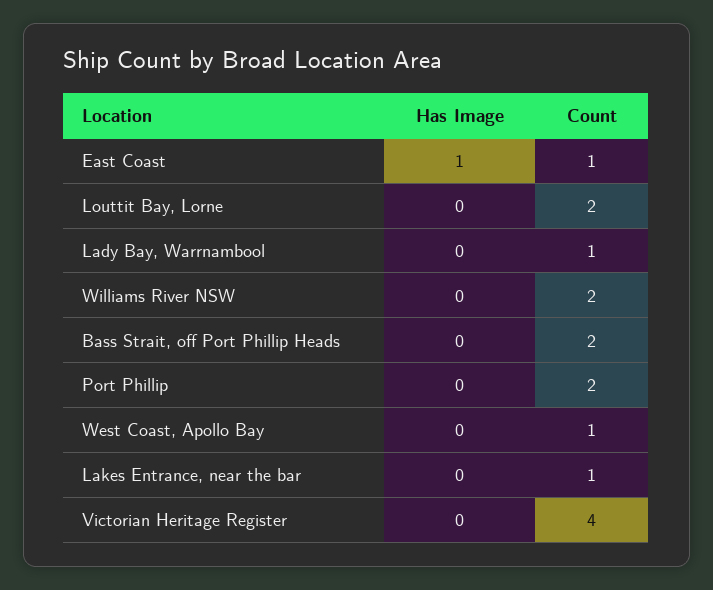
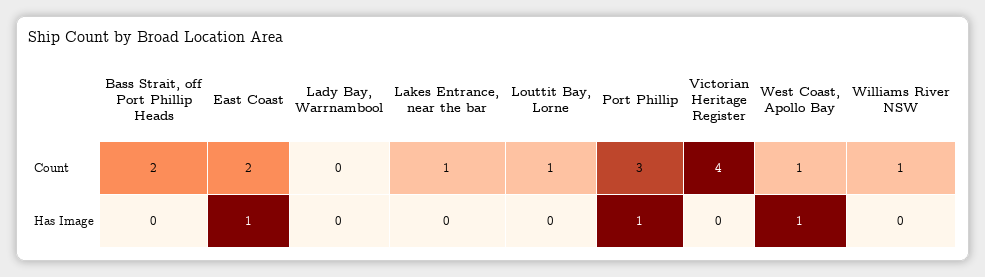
  {
    "Has Image": {
      "East Coast": 1,
      "Louttit Bay, Lorne": 0,
      "Lady Bay, Warrnambool": 0,
      "Williams River NSW": 0,
      "Bass Strait, off Port Phillip Heads": 0,
-     "Port Phillip": 0,
+     "Port Phillip": 1,
-     "West Coast, Apollo Bay": 0,
+     "West Coast, Apollo Bay": 1,
      "Lakes Entrance, near the bar": 0,
      "Victorian Heritage Register": 0
    },
    "Count": {
-     "East Coast": 1,
+     "East Coast": 2,
-     "Louttit Bay, Lorne": 2,
+     "Louttit Bay, Lorne": 1,
-     "Lady Bay, Warrnambool": 1,
+     "Lady Bay, Warrnambool": 0,
-     "Williams River NSW": 2,
+     "Williams River NSW": 1,
      "Bass Strait, off Port Phillip Heads": 2,
-     "Port Phillip": 2,
+     "Port Phillip": 3,
      "West Coast, Apollo Bay": 1,
      "Lakes Entrance, near the bar": 1,
      "Victorian Heritage Register": 4
    }
  }

